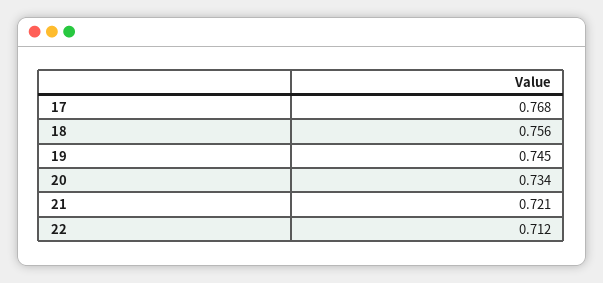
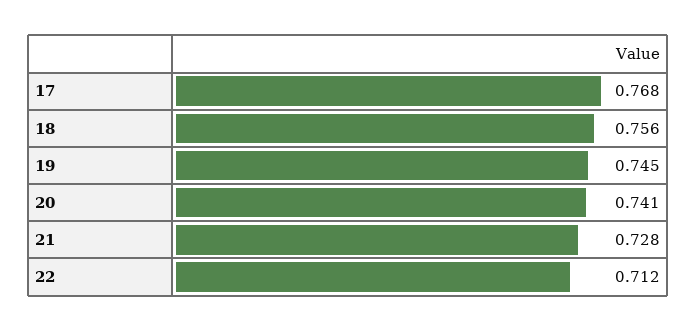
  {
    "17": 0.768,
    "18": 0.756,
    "19": 0.745,
-   "20": 0.734,
+   "20": 0.741,
-   "21": 0.721,
+   "21": 0.728,
    "22": 0.712
  }

